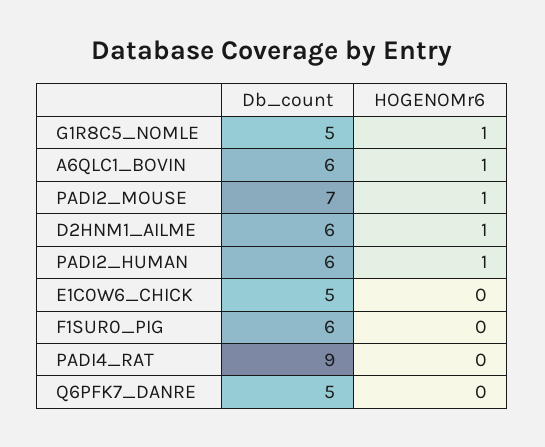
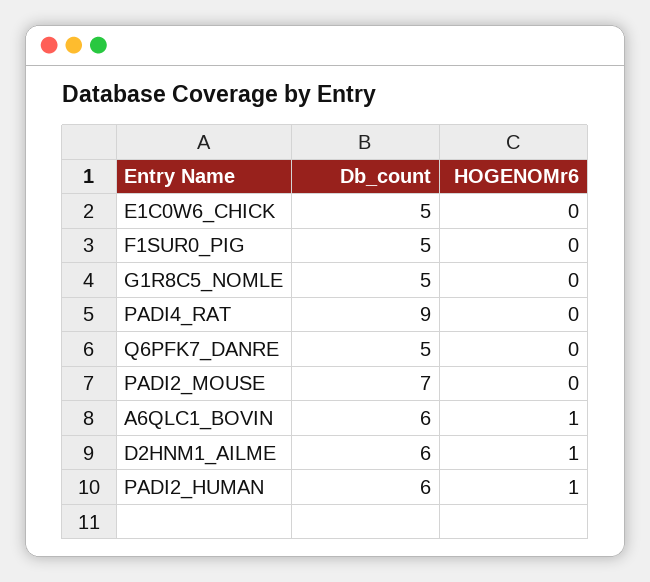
  {
    "Db_count": {
      "G1R8C5_NOMLE": 5,
      "A6QLC1_BOVIN": 6,
      "PADI2_MOUSE": 7,
      "D2HNM1_AILME": 6,
      "PADI2_HUMAN": 6,
      "E1C0W6_CHICK": 5,
-     "F1SUR0_PIG": 6,
+     "F1SUR0_PIG": 5,
      "PADI4_RAT": 9,
      "Q6PFK7_DANRE": 5
    },
    "HOGENOMr6": {
-     "G1R8C5_NOMLE": 1,
+     "G1R8C5_NOMLE": 0,
      "A6QLC1_BOVIN": 1,
-     "PADI2_MOUSE": 1,
+     "PADI2_MOUSE": 0,
      "D2HNM1_AILME": 1,
      "PADI2_HUMAN": 1,
      "E1C0W6_CHICK": 0,
      "F1SUR0_PIG": 0,
      "PADI4_RAT": 0,
      "Q6PFK7_DANRE": 0
    }
  }

